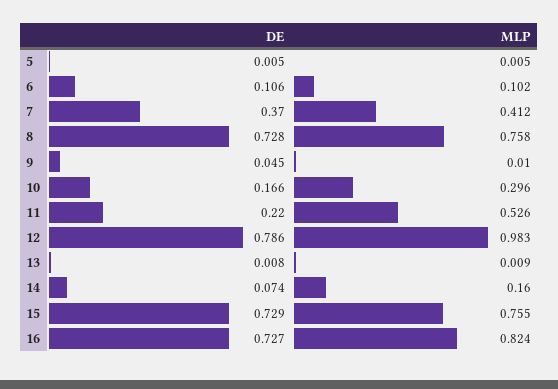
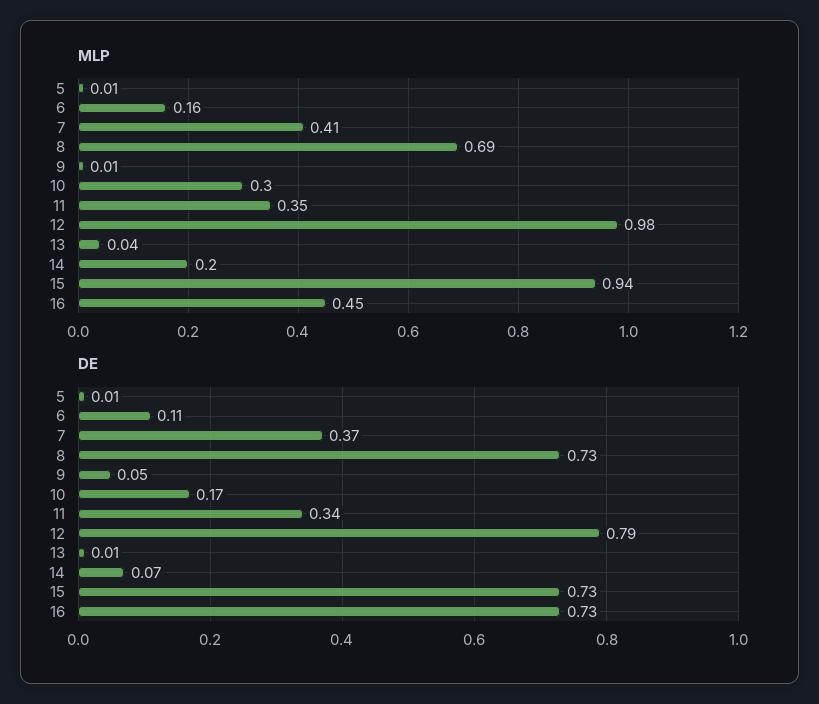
  {
    "DE": {
      "5": 0.005,
      "6": 0.106,
      "7": 0.37,
      "8": 0.728,
      "9": 0.045,
      "10": 0.166,
-     "11": 0.22,
+     "11": 0.34,
      "12": 0.786,
      "13": 0.008,
      "14": 0.074,
      "15": 0.729,
      "16": 0.727
    },
    "MLP": {
      "5": 0.005,
-     "6": 0.102,
+     "6": 0.16,
      "7": 0.412,
-     "8": 0.758,
+     "8": 0.69,
      "9": 0.01,
      "10": 0.296,
-     "11": 0.526,
+     "11": 0.35,
      "12": 0.983,
-     "13": 0.009,
+     "13": 0.04,
-     "14": 0.16,
+     "14": 0.2,
-     "15": 0.755,
+     "15": 0.94,
-     "16": 0.824
+     "16": 0.45
    }
  }

